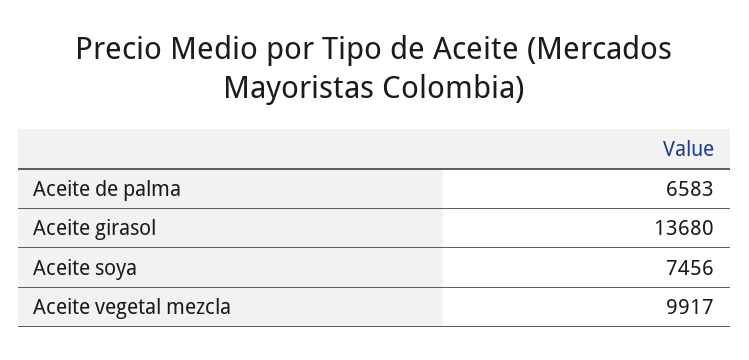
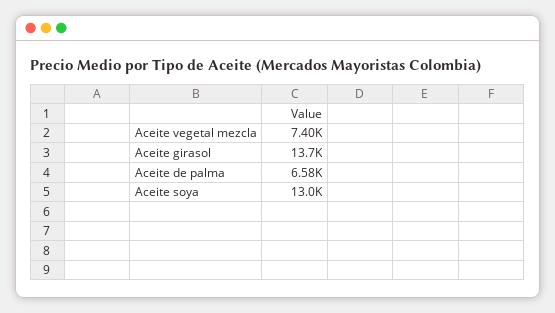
  {
    "Aceite de palma": 6583,
    "Aceite girasol": 13680,
-   "Aceite soya": 7456,
+   "Aceite soya": 13000,
-   "Aceite vegetal mezcla": 9917
+   "Aceite vegetal mezcla": 7400
  }

